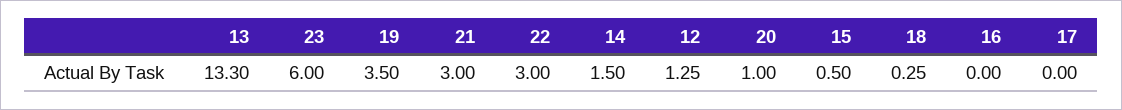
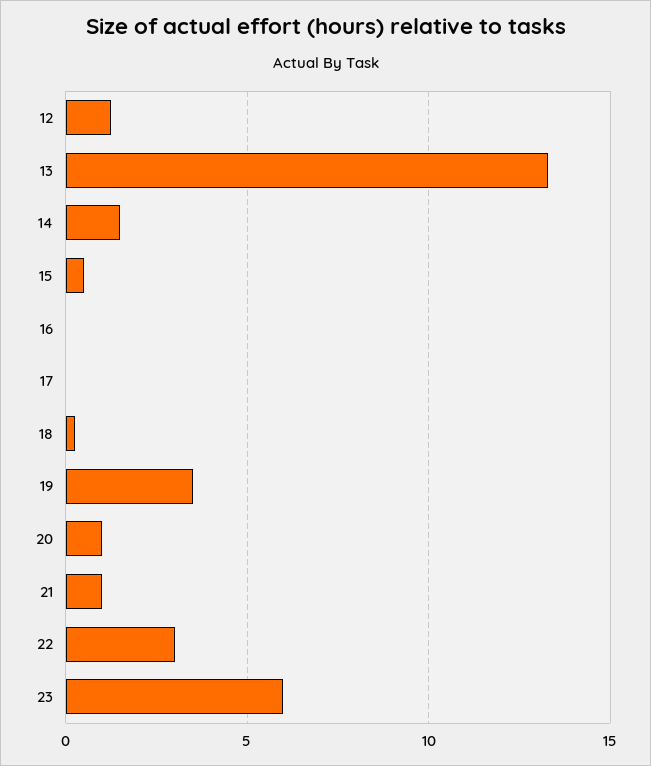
  {
    "13": 13.3,
    "23": 6,
    "19": 3.5,
-   "21": 3,
+   "21": 1,
    "22": 3,
    "14": 1.5,
    "12": 1.25,
    "20": 1,
    "15": 0.5,
    "18": 0.25,
    "16": 0,
    "17": 0
  }

